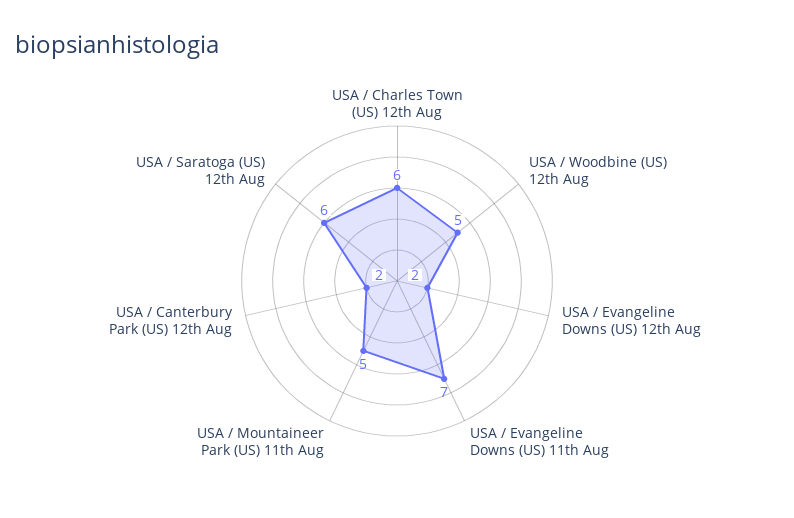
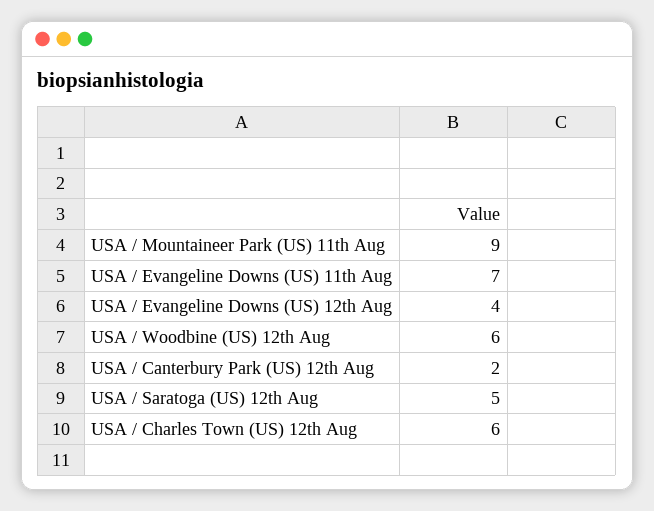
  {
    "USA / Charles Town (US) 12th Aug": 6,
-   "USA / Woodbine (US) 12th Aug": 5,
+   "USA / Woodbine (US) 12th Aug": 6,
-   "USA / Evangeline Downs (US) 12th Aug": 2,
+   "USA / Evangeline Downs (US) 12th Aug": 4,
    "USA / Evangeline Downs (US) 11th Aug": 7,
-   "USA / Mountaineer Park (US) 11th Aug": 5,
+   "USA / Mountaineer Park (US) 11th Aug": 9,
    "USA / Canterbury Park (US) 12th Aug": 2,
-   "USA / Saratoga (US) 12th Aug": 6
+   "USA / Saratoga (US) 12th Aug": 5
  }

